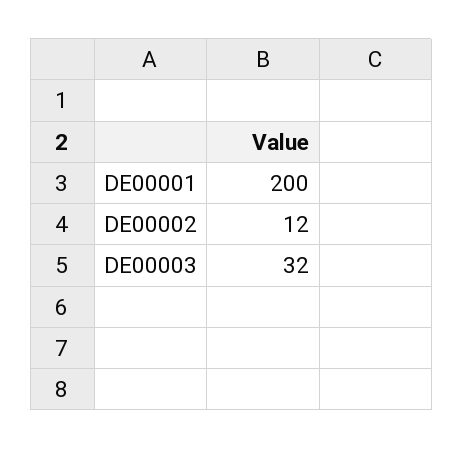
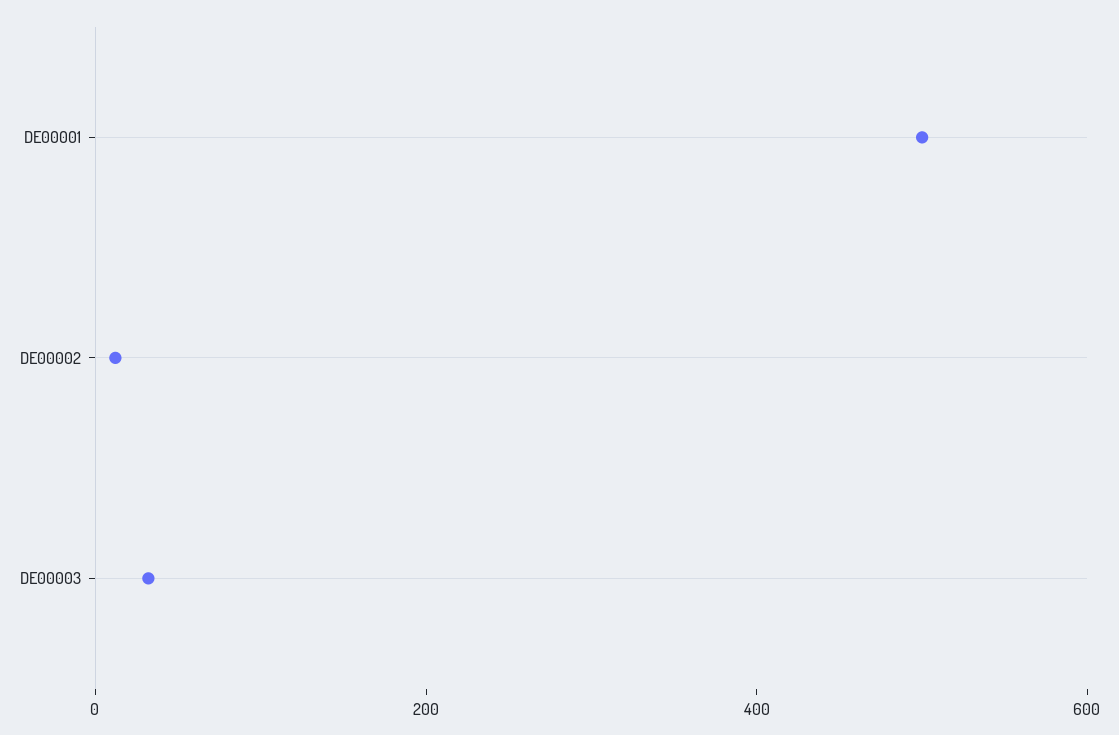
  {
-   "DE00001": 200,
+   "DE00001": 500,
    "DE00002": 12,
    "DE00003": 32
  }

